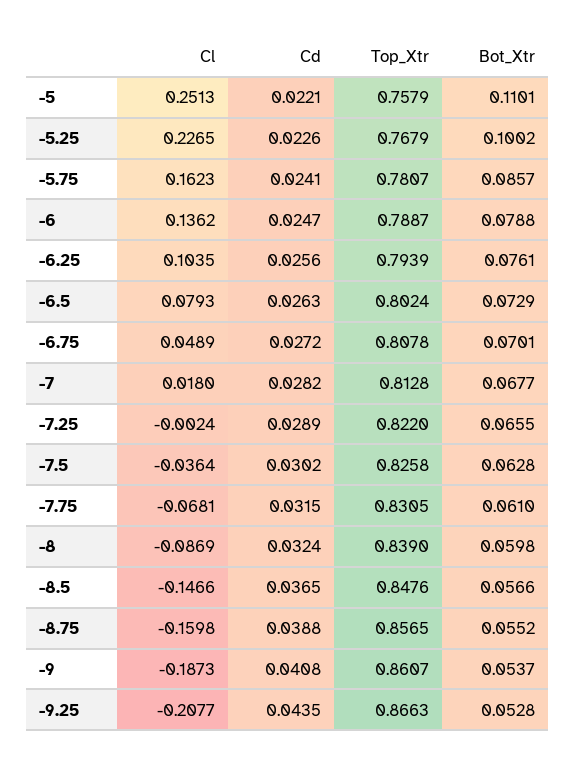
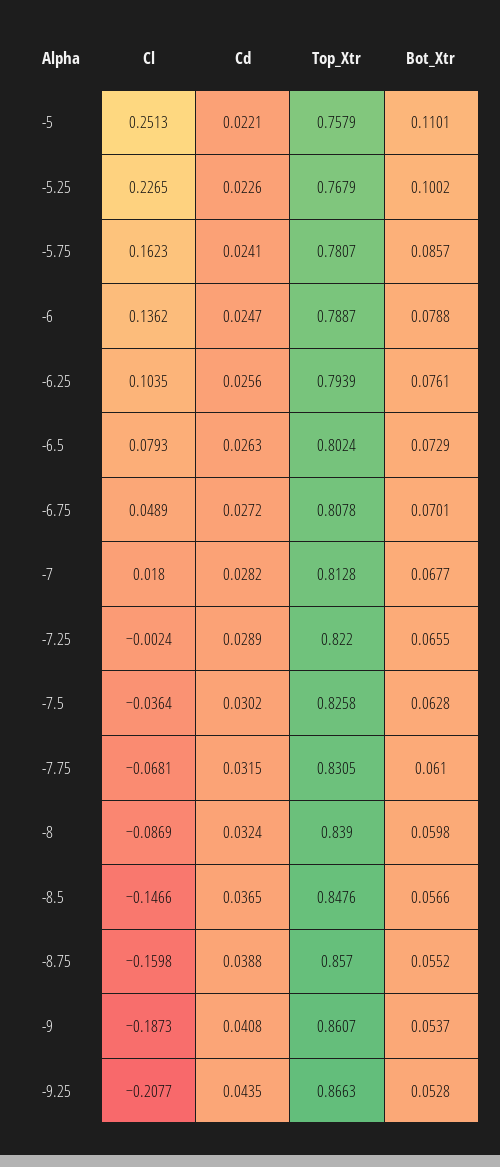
  {
    "Cl": {
      "-5": 0.2513,
      "-5.25": 0.2265,
      "-5.75": 0.1623,
      "-6": 0.1362,
      "-6.25": 0.1035,
      "-6.5": 0.0793,
      "-6.75": 0.0489,
      "-7": 0.018,
      "-7.25": -0.0024,
      "-7.5": -0.0364,
      "-7.75": -0.0681,
      "-8": -0.0869,
      "-8.5": -0.1466,
      "-8.75": -0.1598,
      "-9": -0.1873,
      "-9.25": -0.2077
    },
    "Cd": {
      "-5": 0.0221,
      "-5.25": 0.0226,
      "-5.75": 0.0241,
      "-6": 0.0247,
      "-6.25": 0.0256,
      "-6.5": 0.0263,
      "-6.75": 0.0272,
      "-7": 0.0282,
      "-7.25": 0.0289,
      "-7.5": 0.0302,
      "-7.75": 0.0315,
      "-8": 0.0324,
      "-8.5": 0.0365,
      "-8.75": 0.0388,
      "-9": 0.0408,
      "-9.25": 0.0435
    },
    "Top_Xtr": {
      "-5": 0.7579,
      "-5.25": 0.7679,
      "-5.75": 0.7807,
      "-6": 0.7887,
      "-6.25": 0.7939,
      "-6.5": 0.8024,
      "-6.75": 0.8078,
      "-7": 0.8128,
      "-7.25": 0.822,
      "-7.5": 0.8258,
      "-7.75": 0.8305,
      "-8": 0.839,
      "-8.5": 0.8476,
-     "-8.75": 0.8565,
+     "-8.75": 0.857,
      "-9": 0.8607,
      "-9.25": 0.8663
    },
    "Bot_Xtr": {
      "-5": 0.1101,
      "-5.25": 0.1002,
      "-5.75": 0.0857,
      "-6": 0.0788,
      "-6.25": 0.0761,
      "-6.5": 0.0729,
      "-6.75": 0.0701,
      "-7": 0.0677,
      "-7.25": 0.0655,
      "-7.5": 0.0628,
      "-7.75": 0.061,
      "-8": 0.0598,
      "-8.5": 0.0566,
      "-8.75": 0.0552,
      "-9": 0.0537,
      "-9.25": 0.0528
    }
  }

